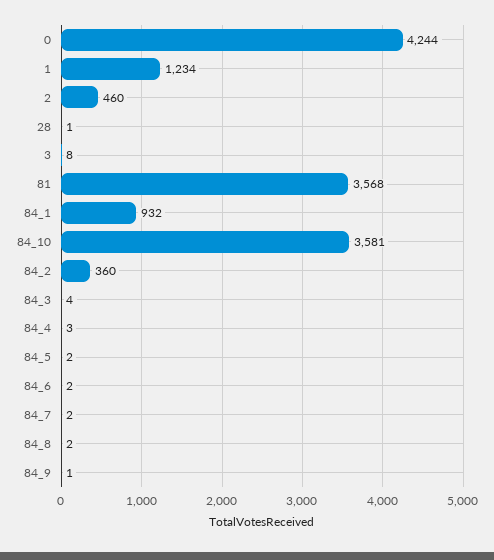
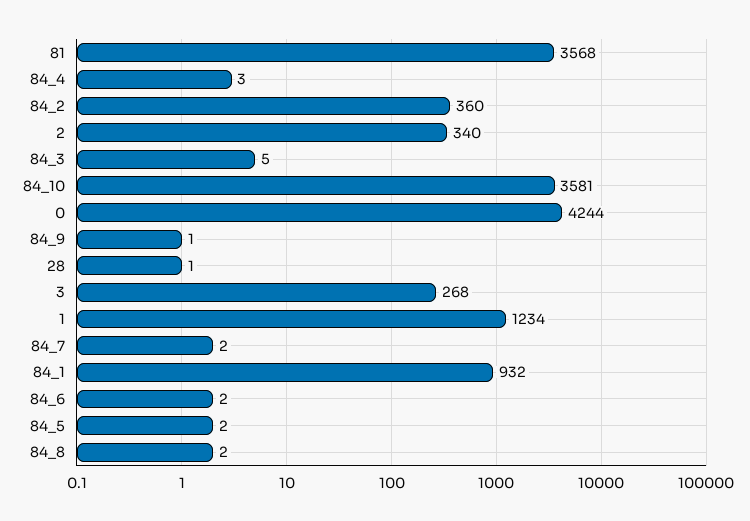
  {
    "0": 4244,
    "1": 1234,
-   "2": 460,
+   "2": 340,
    "28": 1,
-   "3": 8,
+   "3": 268,
    "81": 3568,
    "84_1": 932,
    "84_10": 3581,
    "84_2": 360,
-   "84_3": 4,
+   "84_3": 5,
    "84_4": 3,
    "84_5": 2,
    "84_6": 2,
    "84_7": 2,
    "84_8": 2,
    "84_9": 1
  }

